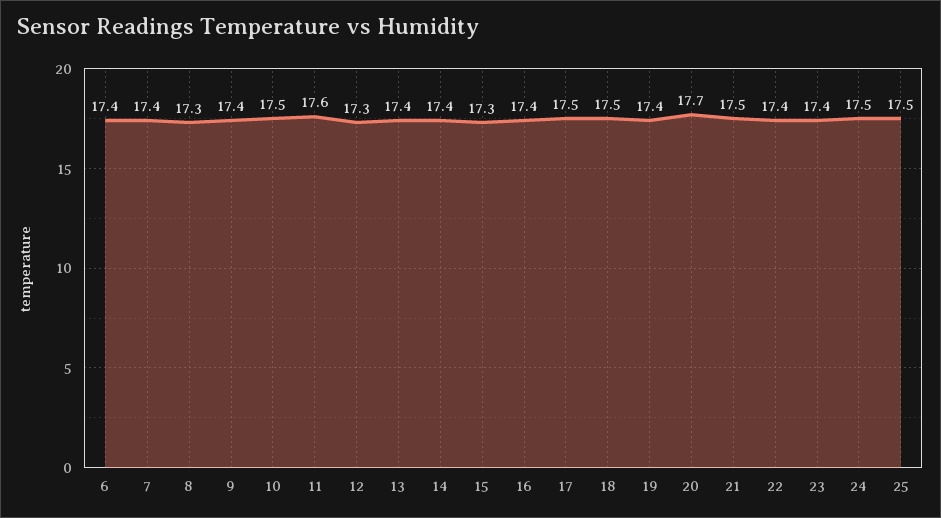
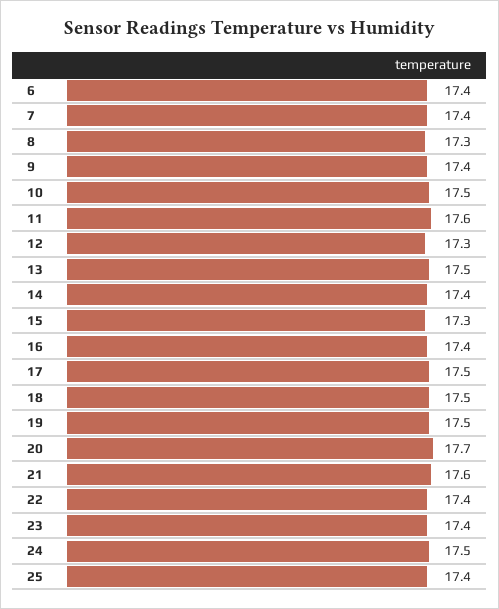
  {
    "6": 17.4,
    "7": 17.4,
    "8": 17.3,
    "9": 17.4,
    "10": 17.5,
    "11": 17.6,
    "12": 17.3,
-   "13": 17.4,
+   "13": 17.5,
    "14": 17.4,
    "15": 17.3,
    "16": 17.4,
    "17": 17.5,
    "18": 17.5,
-   "19": 17.4,
+   "19": 17.5,
    "20": 17.7,
-   "21": 17.5,
+   "21": 17.6,
    "22": 17.4,
    "23": 17.4,
    "24": 17.5,
-   "25": 17.5
+   "25": 17.4
  }

